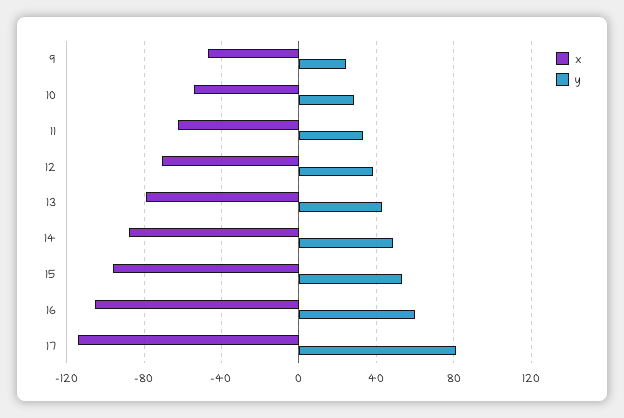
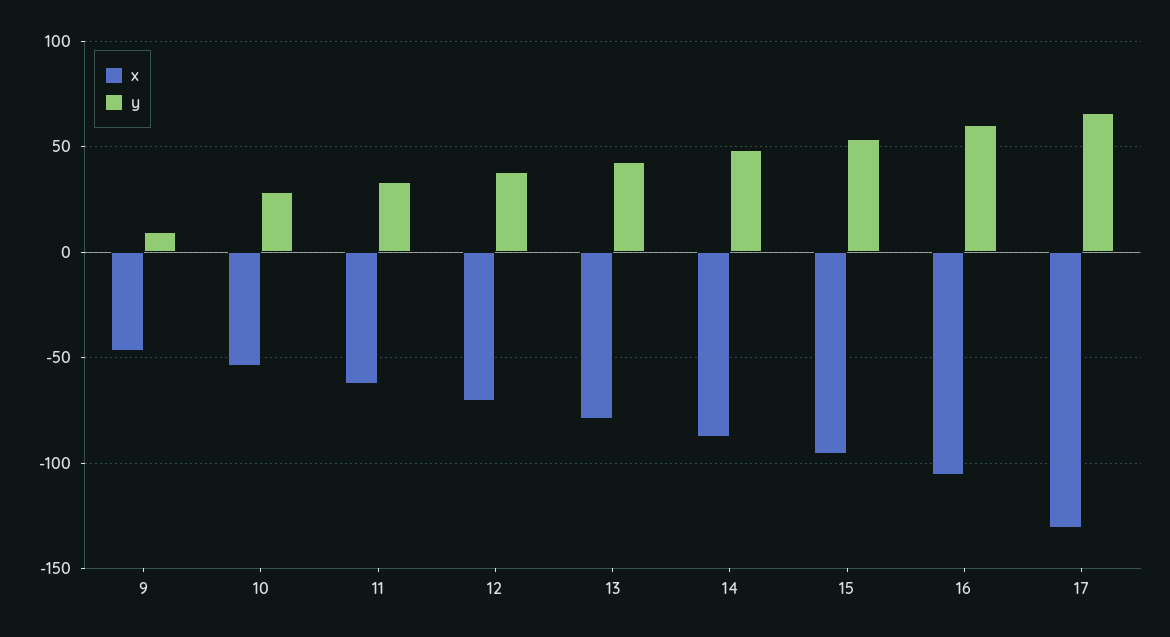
  {
    "x": {
      "9": -45,
      "10": -55,
      "11": -65,
      "12": -70,
      "13": -80,
      "14": -90,
      "15": -95,
      "16": -105,
-     "17": -115
+     "17": -130
    },
    "y": {
-     "9": 25,
+     "9": 10,
      "10": 30,
      "11": 35,
      "12": 40,
      "13": 45,
      "14": 50,
      "15": 55,
      "16": 60,
-     "17": 80
+     "17": 65
    }
  }

